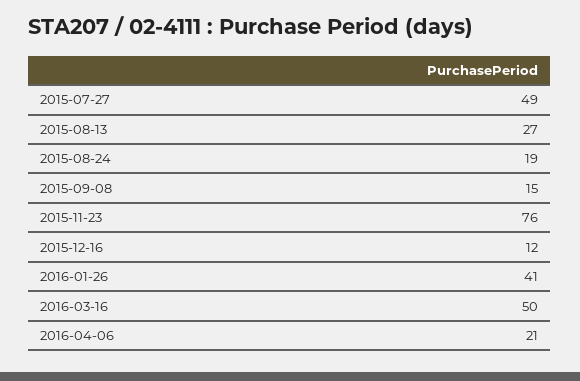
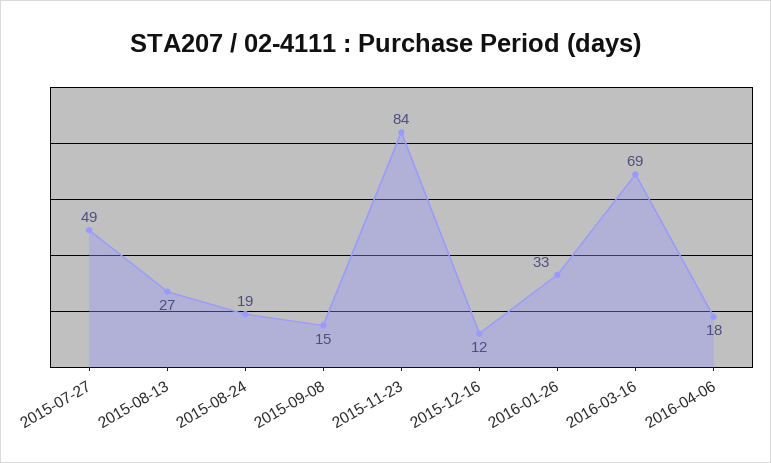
  {
    "2015-07-27": 49,
    "2015-08-13": 27,
    "2015-08-24": 19,
    "2015-09-08": 15,
-   "2015-11-23": 76,
+   "2015-11-23": 84,
    "2015-12-16": 12,
-   "2016-01-26": 41,
+   "2016-01-26": 33,
-   "2016-03-16": 50,
+   "2016-03-16": 69,
-   "2016-04-06": 21
+   "2016-04-06": 18
  }

